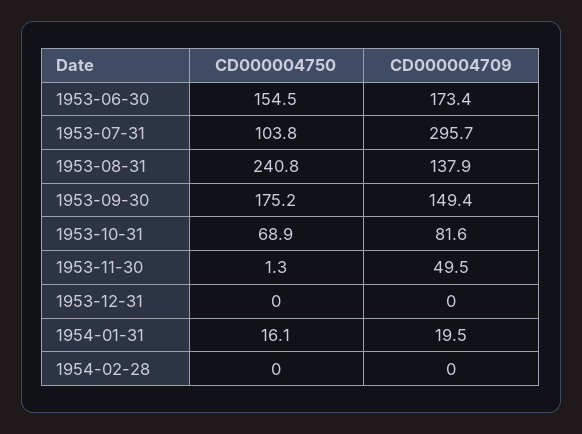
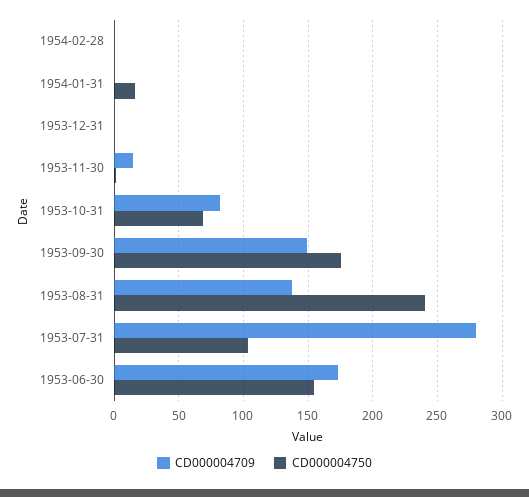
  {
    "CD000004750": {
      "1953-06-30": 154.5,
      "1953-07-31": 103.8,
      "1953-08-31": 240.8,
      "1953-09-30": 175.2,
      "1953-10-31": 68.9,
      "1953-11-30": 1.3,
      "1953-12-31": 0,
      "1954-01-31": 16.1,
      "1954-02-28": 0
    },
    "CD000004709": {
      "1953-06-30": 173.4,
-     "1953-07-31": 295.7,
+     "1953-07-31": 280,
      "1953-08-31": 137.9,
      "1953-09-30": 149.4,
      "1953-10-31": 81.6,
-     "1953-11-30": 49.5,
+     "1953-11-30": 15,
      "1953-12-31": 0,
-     "1954-01-31": 19.5,
+     "1954-01-31": 0,
      "1954-02-28": 0
    }
  }

